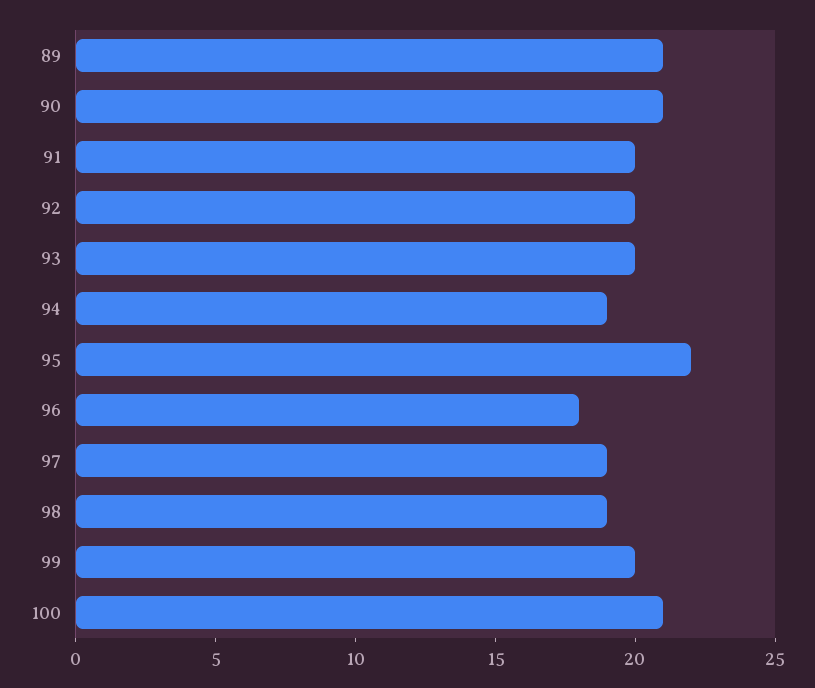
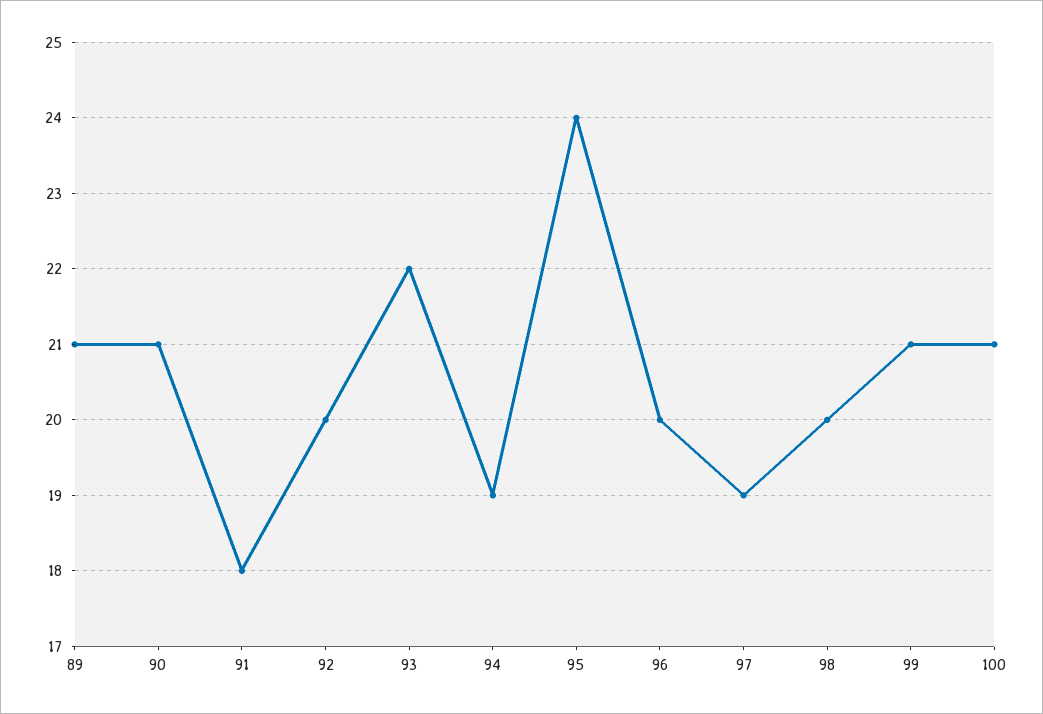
  {
    "89": 21,
    "90": 21,
-   "91": 20,
+   "91": 18,
    "92": 20,
-   "93": 20,
+   "93": 22,
    "94": 19,
-   "95": 22,
+   "95": 24,
-   "96": 18,
+   "96": 20,
    "97": 19,
-   "98": 19,
+   "98": 20,
-   "99": 20,
+   "99": 21,
    "100": 21
  }

